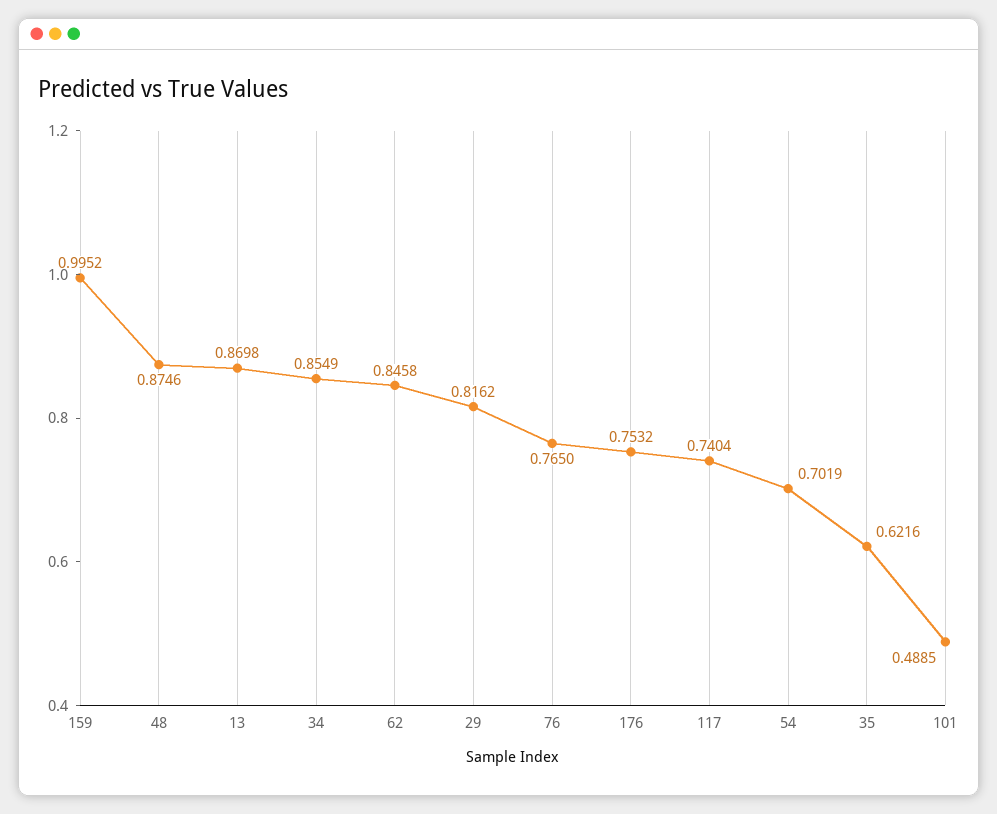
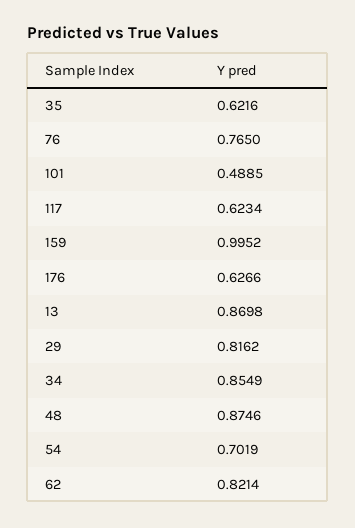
  {
    "159": 0.9952,
    "48": 0.8746,
    "13": 0.8698,
    "34": 0.8549,
-   "62": 0.8458,
+   "62": 0.8214,
    "29": 0.8162,
    "76": 0.765,
-   "176": 0.7532,
+   "176": 0.6266,
-   "117": 0.7404,
+   "117": 0.6234,
    "54": 0.7019,
    "35": 0.6216,
    "101": 0.4885
  }

